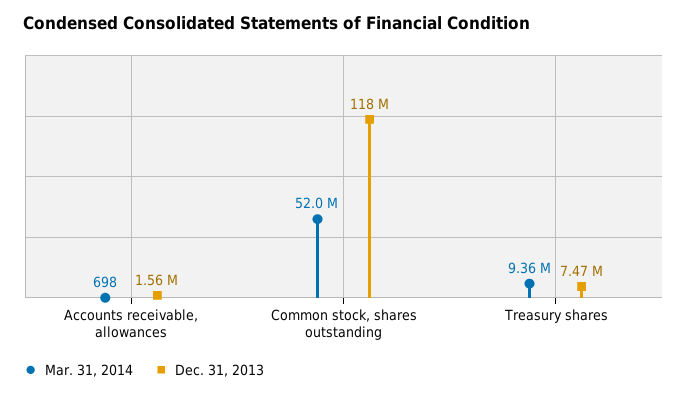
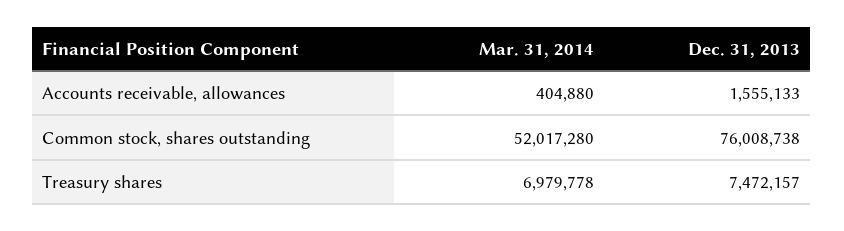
  {
    "Mar. 31, 2014": {
-     "Accounts receivable, allowances": 698,
+     "Accounts receivable, allowances": 404880,
      "Common stock, shares outstanding": 52017280,
-     "Treasury shares": 9360000
+     "Treasury shares": 6979778
    },
    "Dec. 31, 2013": {
      "Accounts receivable, allowances": 1555133,
-     "Common stock, shares outstanding": 118000000,
+     "Common stock, shares outstanding": 76008738,
      "Treasury shares": 7472157
    }
  }

